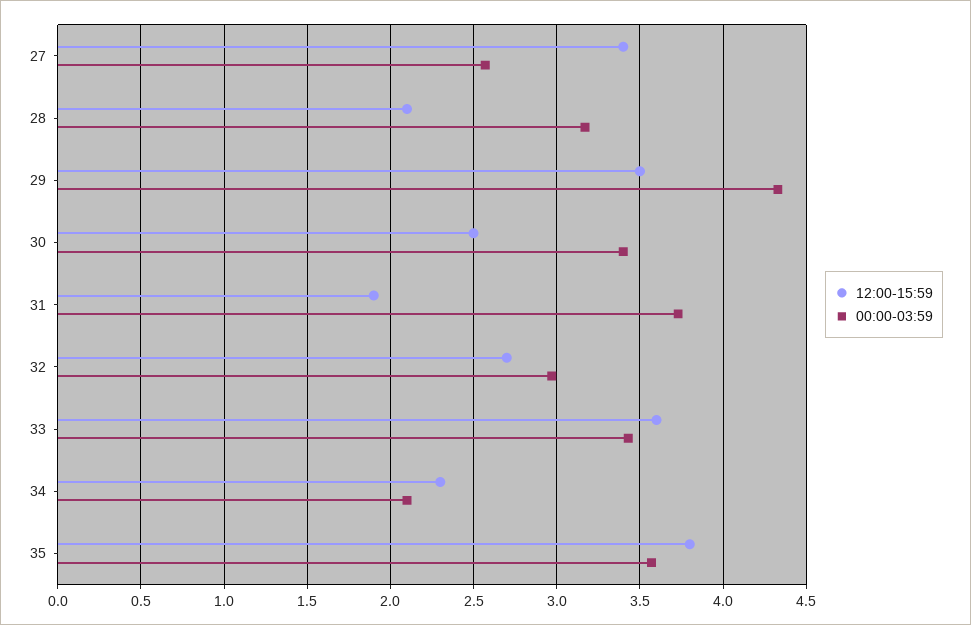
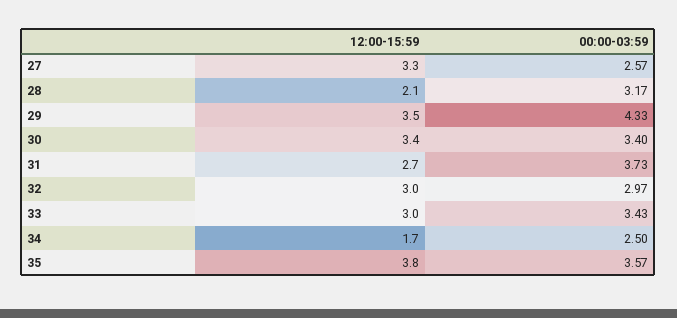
  {
    "12:00-15:59": {
-     "27": 3.4,
+     "27": 3.3,
      "28": 2.1,
      "29": 3.5,
-     "30": 2.5,
+     "30": 3.4,
-     "31": 1.9,
+     "31": 2.7,
-     "32": 2.7,
+     "32": 3,
-     "33": 3.6,
+     "33": 3,
-     "34": 2.3,
+     "34": 1.7,
      "35": 3.8
    },
    "00:00-03:59": {
      "27": 2.57,
      "28": 3.17,
      "29": 4.33,
      "30": 3.4,
      "31": 3.73,
      "32": 2.97,
      "33": 3.43,
-     "34": 2.1,
+     "34": 2.5,
      "35": 3.57
    }
  }

